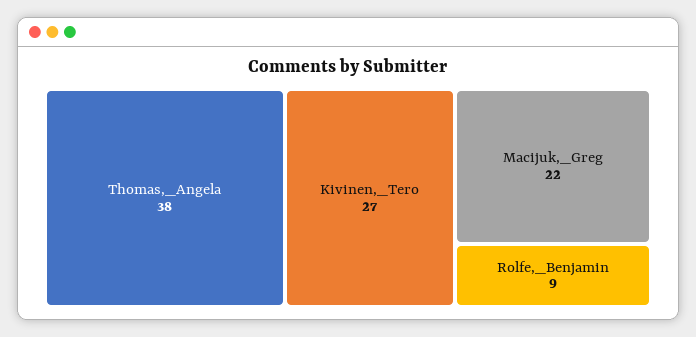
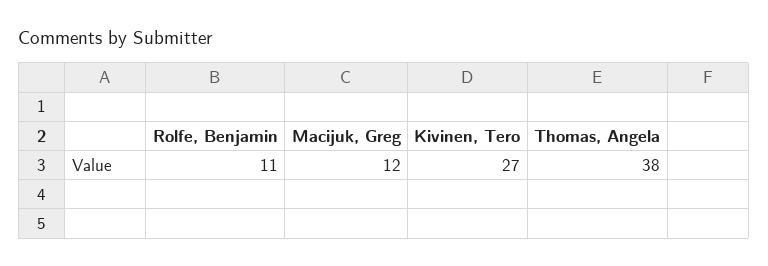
  {
    "Thomas,_Angela": 38,
    "Kivinen,_Tero": 27,
-   "Macijuk,_Greg": 22,
+   "Macijuk,_Greg": 12,
-   "Rolfe,_Benjamin": 9
+   "Rolfe,_Benjamin": 11
  }

